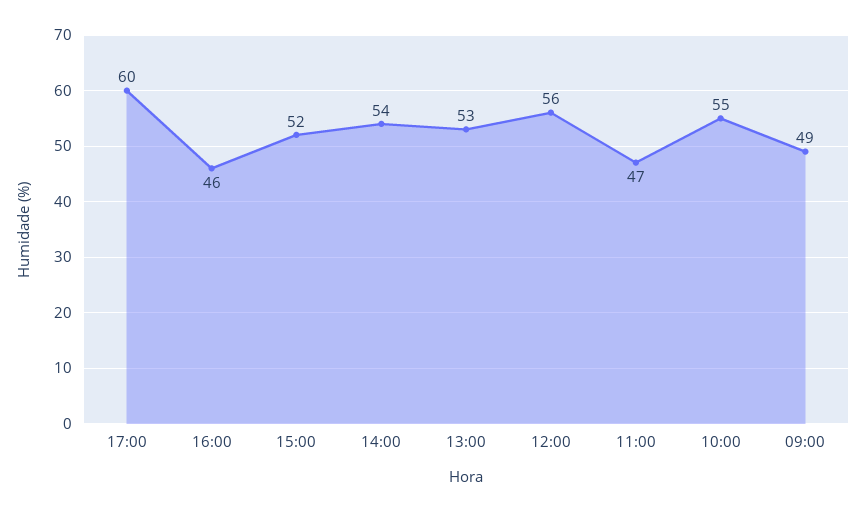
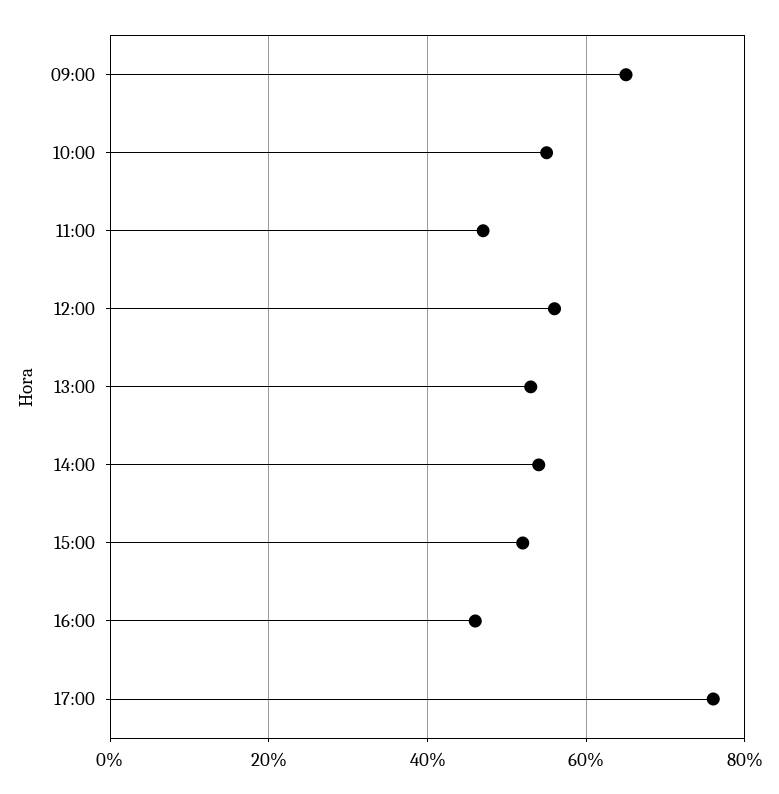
  {
-   "17:00": 60,
+   "17:00": 75,
    "16:00": 46,
    "15:00": 52,
    "14:00": 54,
    "13:00": 53,
    "12:00": 56,
    "11:00": 47,
    "10:00": 55,
-   "09:00": 49
+   "09:00": 65
  }

